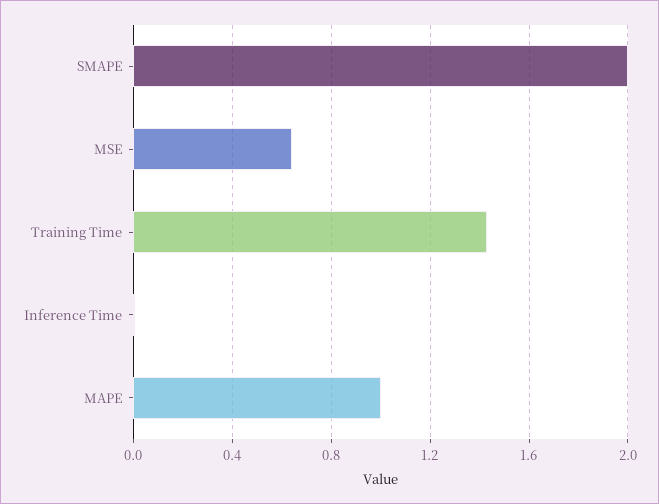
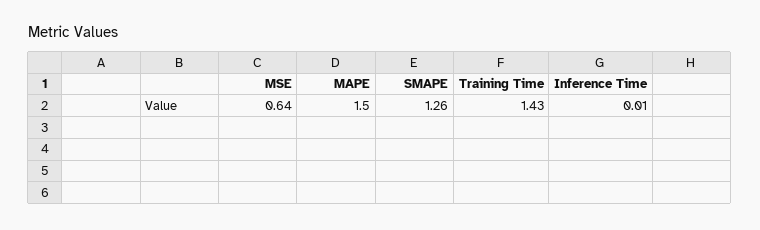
  {
-   "SMAPE": 2,
+   "SMAPE": 1.26,
    "MSE": 0.64,
    "Training Time": 1.43,
    "Inference Time": 0.01,
-   "MAPE": 1
+   "MAPE": 1.5
  }

